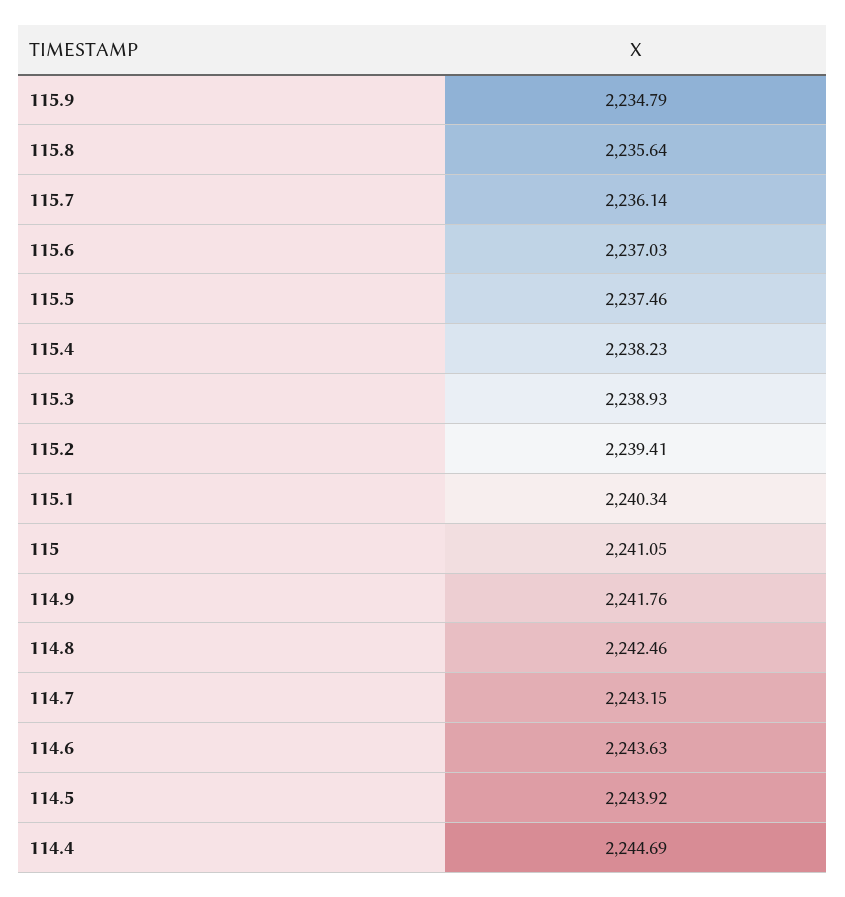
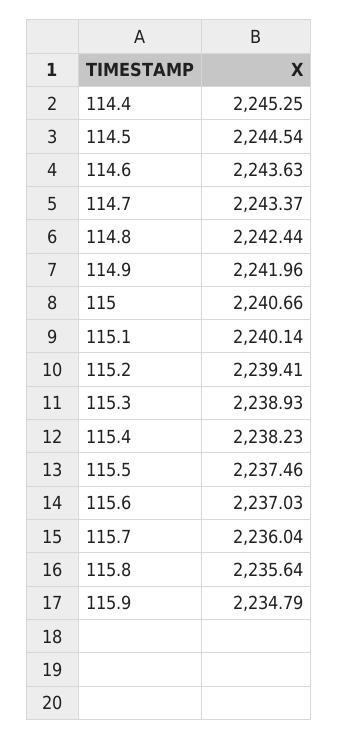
  {
    "115.9": 2234.79,
    "115.8": 2235.64,
-   "115.7": 2236.14,
+   "115.7": 2236.04,
    "115.6": 2237.03,
    "115.5": 2237.46,
    "115.4": 2238.23,
    "115.3": 2238.93,
    "115.2": 2239.41,
-   "115.1": 2240.34,
+   "115.1": 2240.14,
-   "115": 2241.05,
+   "115": 2240.66,
-   "114.9": 2241.76,
+   "114.9": 2241.96,
-   "114.8": 2242.46,
+   "114.8": 2242.44,
-   "114.7": 2243.15,
+   "114.7": 2243.37,
    "114.6": 2243.63,
-   "114.5": 2243.92,
+   "114.5": 2244.54,
-   "114.4": 2244.69
+   "114.4": 2245.25
  }

